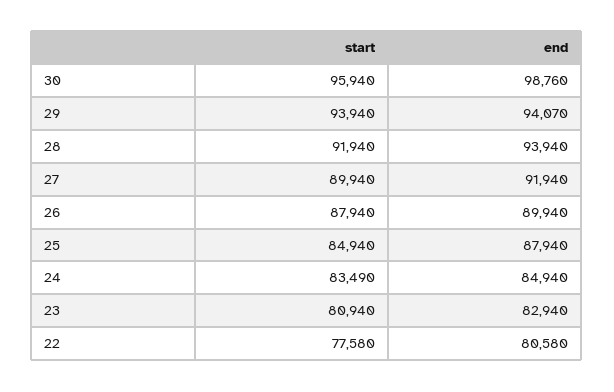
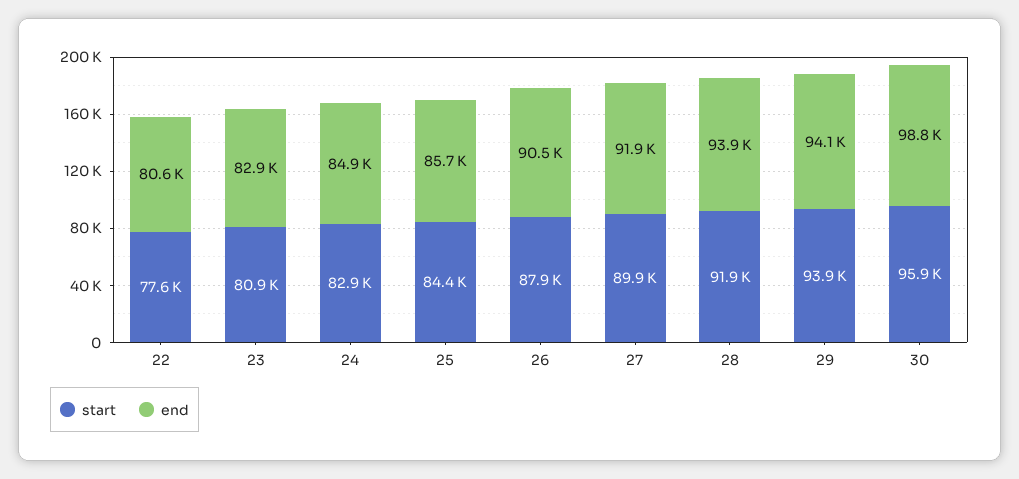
  {
    "start": {
      "30": 95940,
      "29": 93940,
      "28": 91940,
      "27": 89940,
      "26": 87940,
-     "25": 84940,
+     "25": 84400,
-     "24": 83490,
+     "24": 82900,
      "23": 80940,
      "22": 77580
    },
    "end": {
      "30": 98760,
      "29": 94070,
      "28": 93940,
      "27": 91940,
-     "26": 89940,
+     "26": 90500,
-     "25": 87940,
+     "25": 85700,
      "24": 84940,
      "23": 82940,
      "22": 80580
    }
  }

